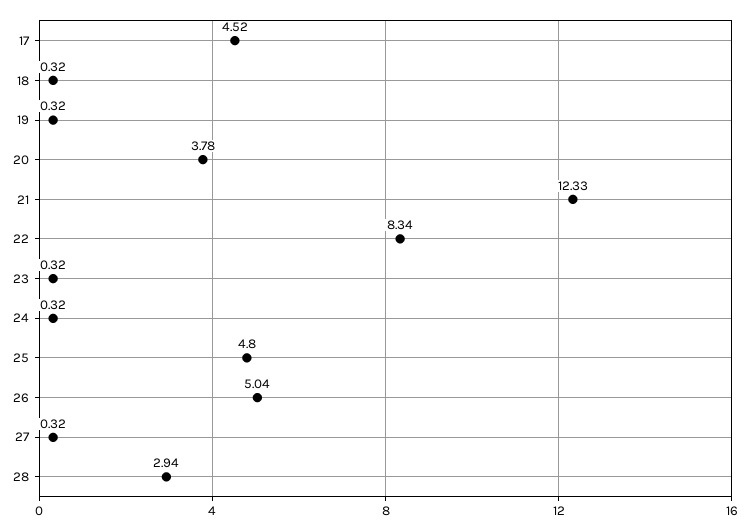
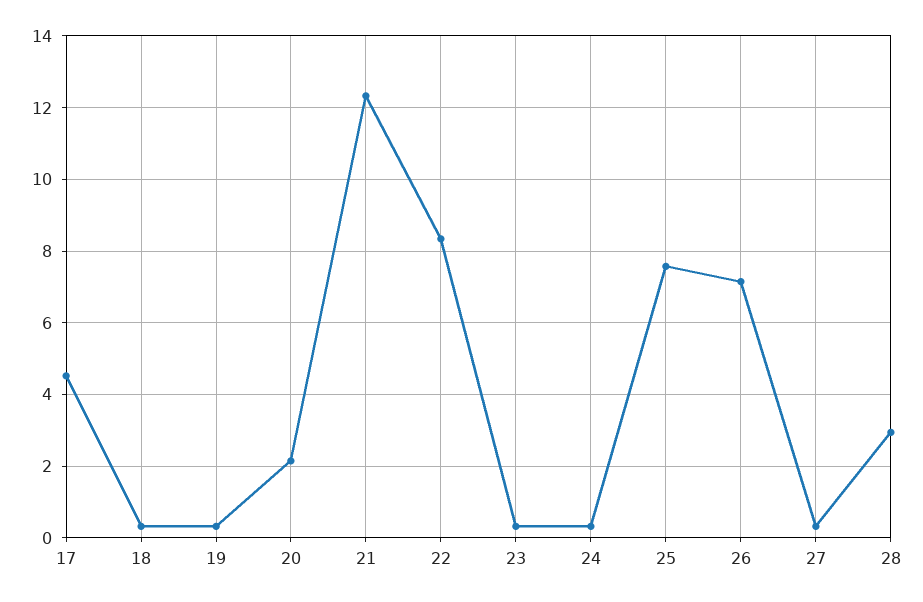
  {
    "17": 4.52,
    "18": 0.32,
    "19": 0.32,
-   "20": 3.78,
+   "20": 2.2,
    "21": 12.33,
    "22": 8.34,
    "23": 0.32,
    "24": 0.32,
-   "25": 4.8,
+   "25": 7.6,
-   "26": 5.04,
+   "26": 7.2,
    "27": 0.32,
    "28": 2.94
  }

